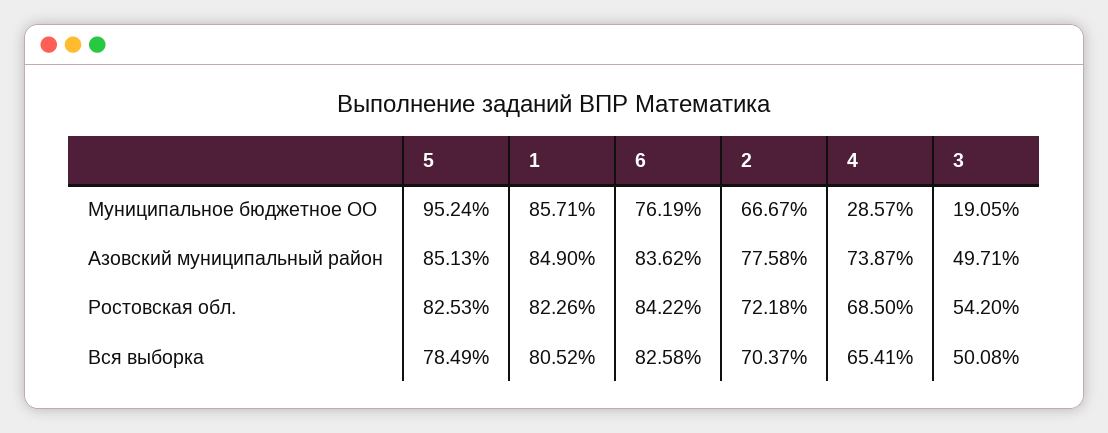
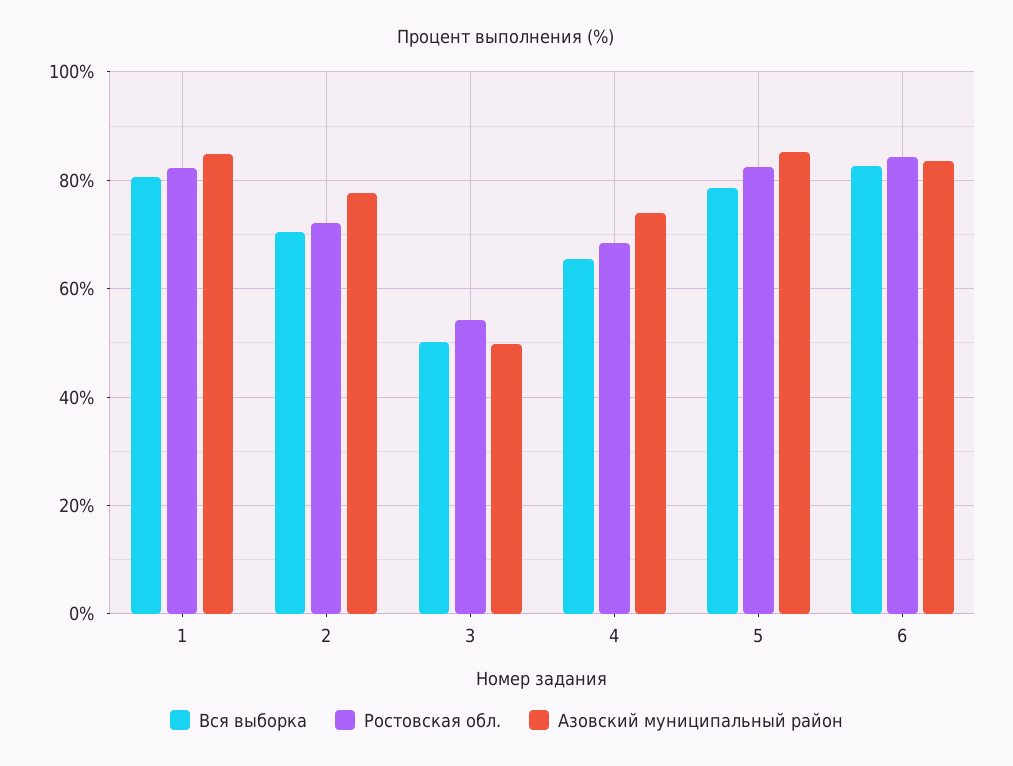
  {
-   "Муниципальное бюджетное ОО": {
-     "5": 95.24,
-     "1": 85.71,
-     "6": 76.19,
-     "2": 66.67,
-     "4": 28.57,
-     "3": 19.05
-   },
    "Азовский муниципальный район": {
      "5": 85.13,
      "1": 84.9,
      "6": 83.62,
      "2": 77.58,
      "4": 73.87,
      "3": 49.71
    },
    "Ростовская обл.": {
      "5": 82.53,
      "1": 82.26,
      "6": 84.22,
      "2": 72.18,
      "4": 68.5,
      "3": 54.2
    },
    "Вся выборка": {
      "5": 78.49,
      "1": 80.52,
      "6": 82.58,
      "2": 70.37,
      "4": 65.41,
      "3": 50.08
    }
  }

